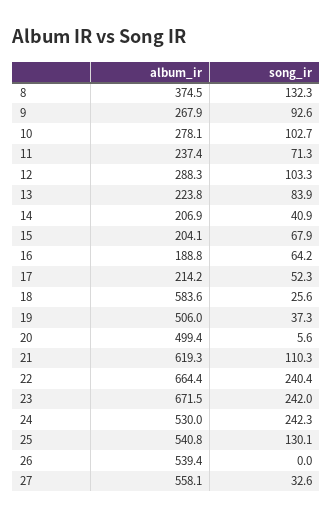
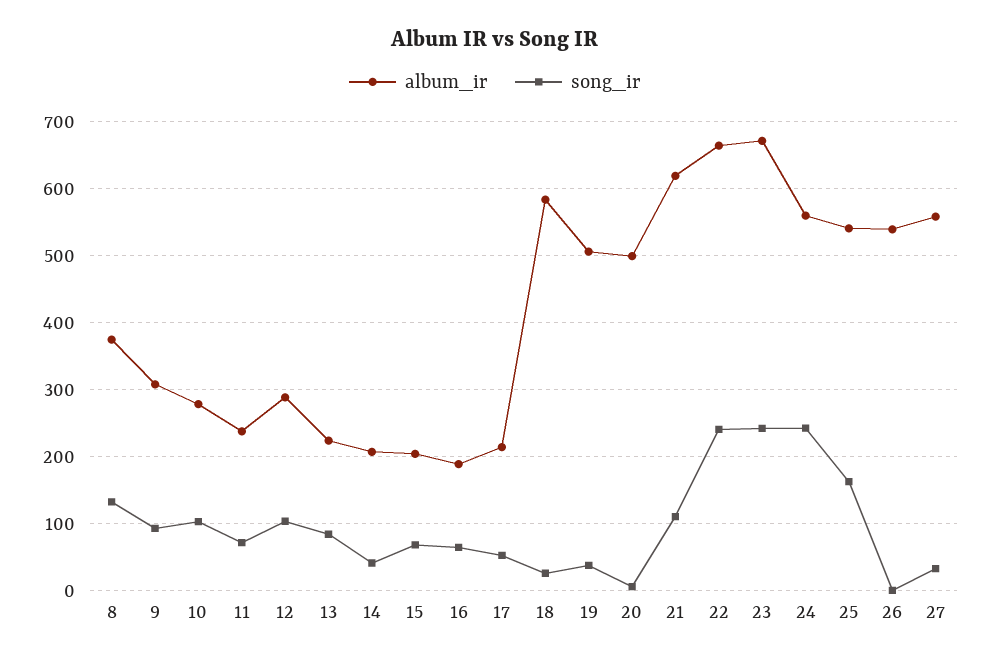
  {
    "album_ir": {
      "8": 374.5,
-     "9": 267.9,
+     "9": 310,
      "10": 278.1,
      "11": 237.4,
      "12": 288.3,
      "13": 223.8,
      "14": 206.9,
      "15": 204.1,
      "16": 188.8,
      "17": 214.2,
      "18": 583.6,
      "19": 506,
      "20": 499.4,
      "21": 619.3,
      "22": 664.4,
      "23": 671.5,
-     "24": 530,
+     "24": 560,
      "25": 540.8,
      "26": 539.4,
      "27": 558.1
    },
    "song_ir": {
      "8": 132.3,
      "9": 92.6,
      "10": 102.7,
      "11": 71.3,
      "12": 103.3,
      "13": 83.9,
      "14": 40.9,
      "15": 67.9,
      "16": 64.2,
      "17": 52.3,
      "18": 25.6,
      "19": 37.3,
      "20": 5.6,
      "21": 110.3,
      "22": 240.4,
      "23": 242,
      "24": 242.3,
-     "25": 130.1,
+     "25": 160,
      "26": 0,
      "27": 32.6
    }
  }

